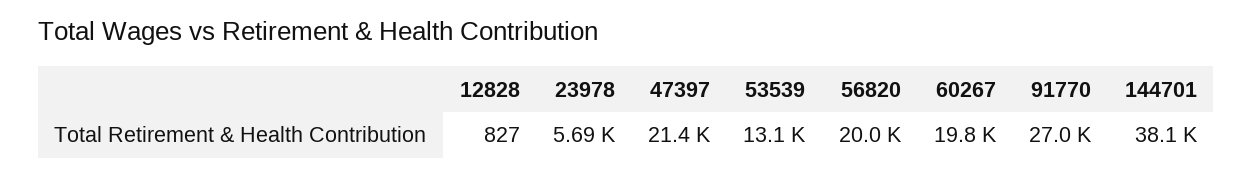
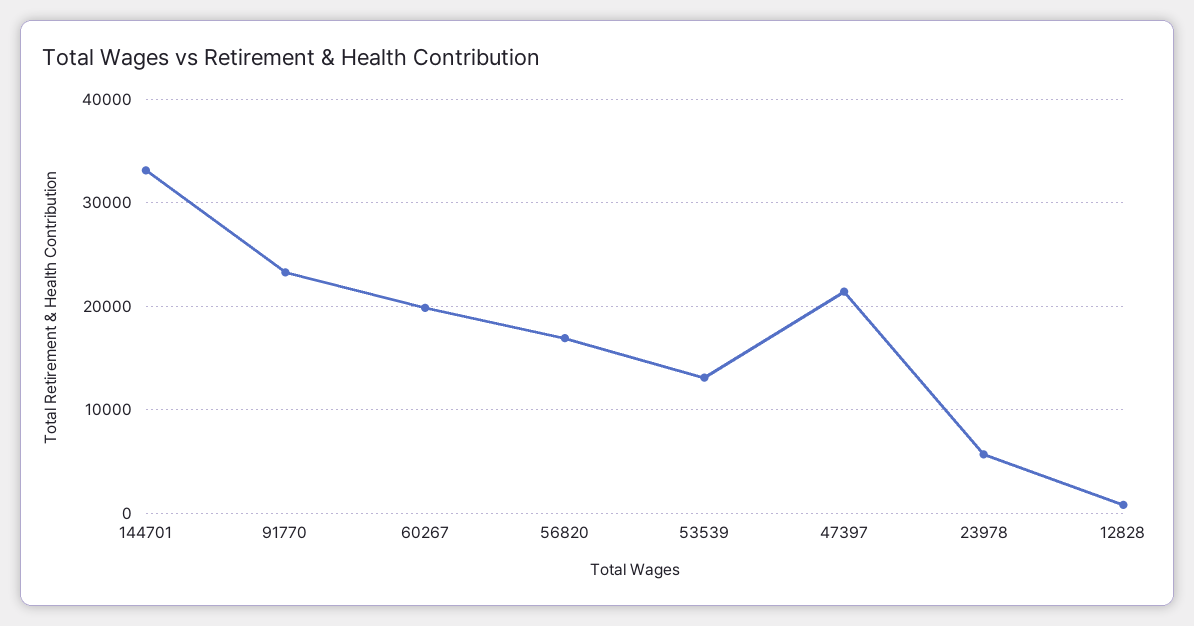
  {
    "12828": 827,
    "23978": 5690,
    "47397": 21400,
    "53539": 13100,
-   "56820": 20000,
+   "56820": 17000,
    "60267": 19800,
-   "91770": 27000,
+   "91770": 23000,
-   "144701": 38100
+   "144701": 33000
  }

